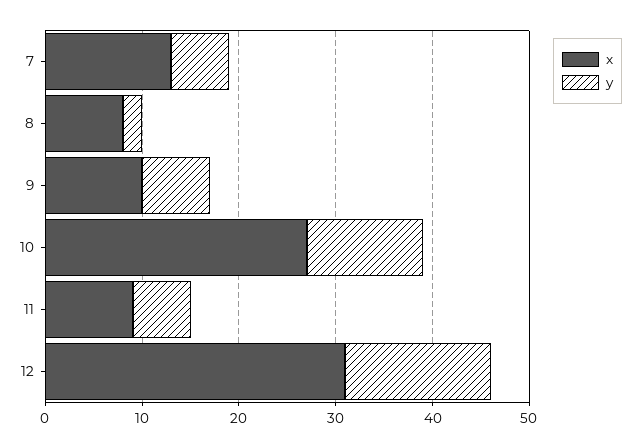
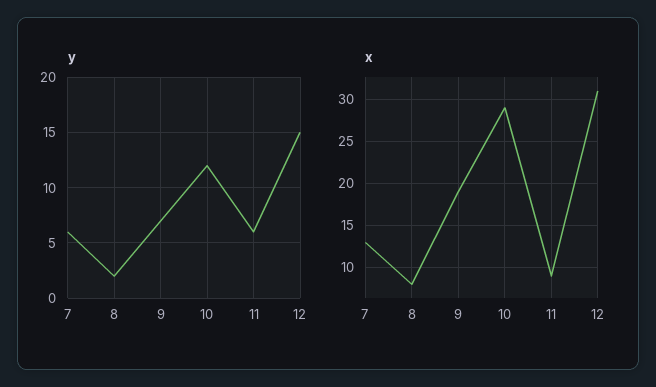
  {
    "x": {
      "7": 13,
      "8": 8,
-     "9": 10,
+     "9": 19,
-     "10": 27,
+     "10": 29,
      "11": 9,
      "12": 31
    },
    "y": {
      "7": 6,
      "8": 2,
      "9": 7,
      "10": 12,
      "11": 6,
      "12": 15
    }
  }

